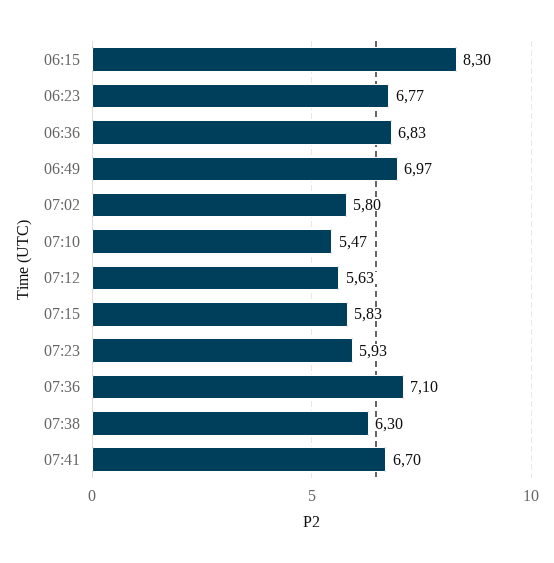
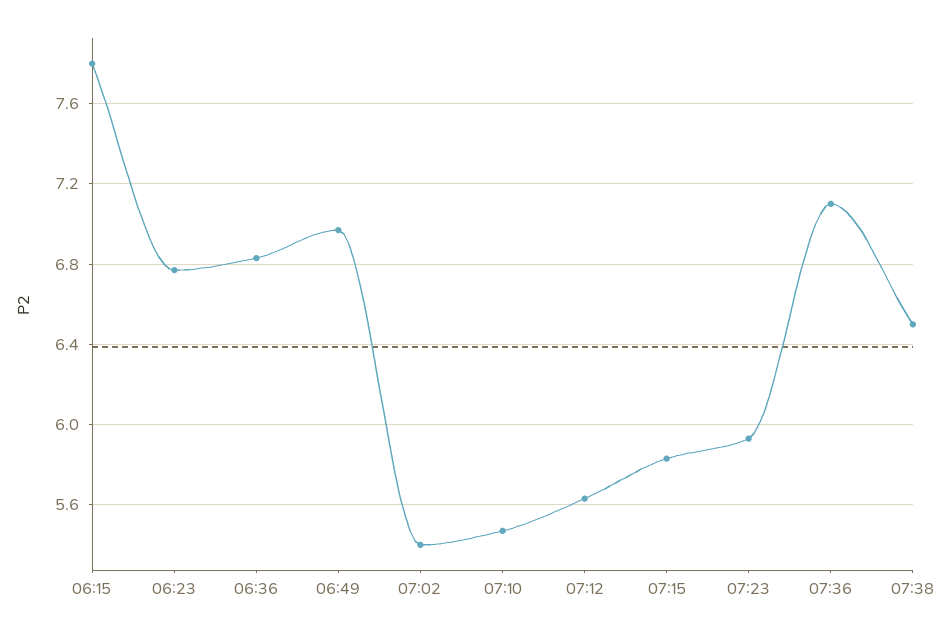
  {
-   "06:15": 8.3,
+   "06:15": 7.8,
    "06:23": 6.77,
    "06:36": 6.83,
    "06:49": 6.97,
-   "07:02": 5.8,
+   "07:02": 5.4,
    "07:10": 5.47,
    "07:12": 5.63,
    "07:15": 5.83,
    "07:23": 5.93,
    "07:36": 7.1,
-   "07:38": 6.3,
+   "07:38": 6.5
-   "07:41": 6.7
  }

